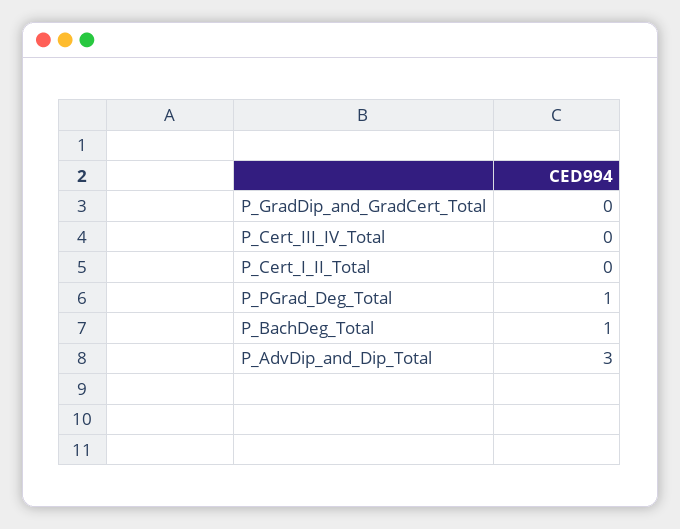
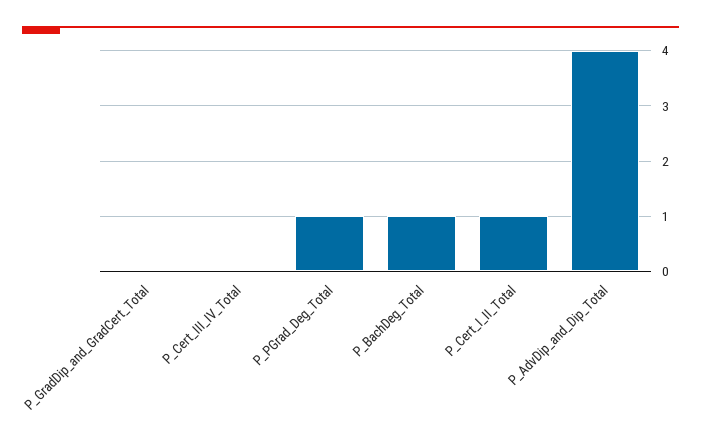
  {
    "P_GradDip_and_GradCert_Total": 0,
    "P_Cert_III_IV_Total": 0,
-   "P_Cert_I_II_Total": 0,
+   "P_Cert_I_II_Total": 1,
    "P_PGrad_Deg_Total": 1,
    "P_BachDeg_Total": 1,
-   "P_AdvDip_and_Dip_Total": 3
+   "P_AdvDip_and_Dip_Total": 4
  }

